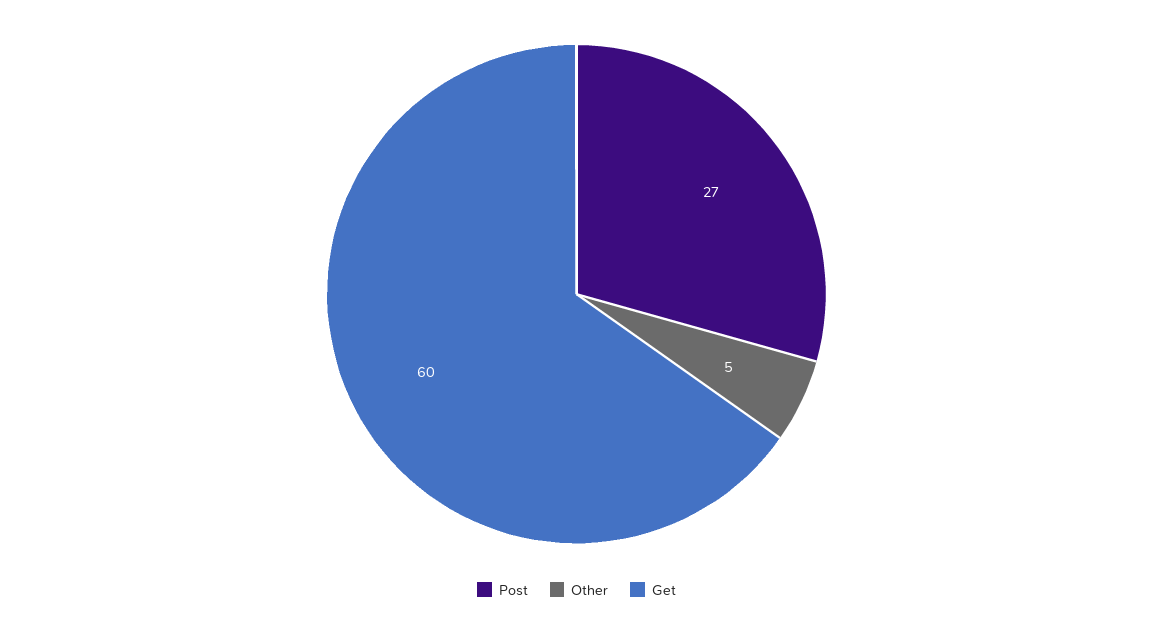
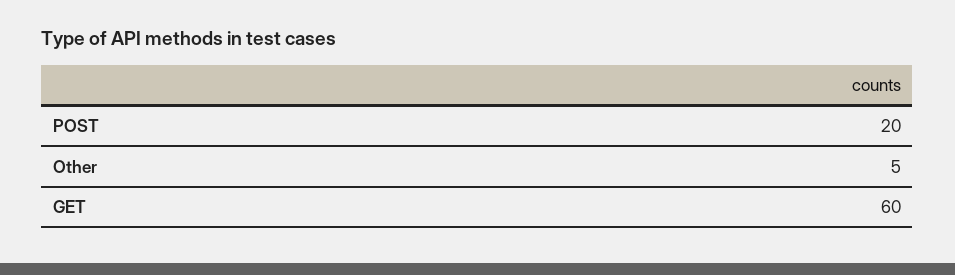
  {
-   "Post": 27,
+   "Post": 20,
    "Other": 5,
    "Get": 60
  }

